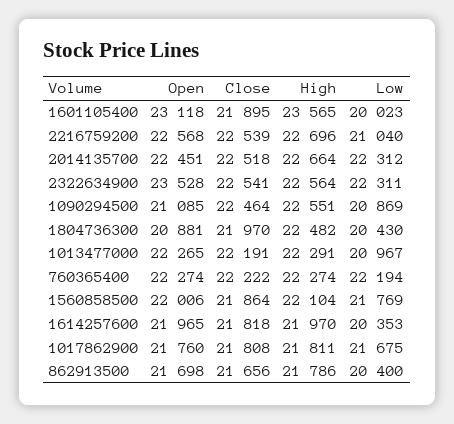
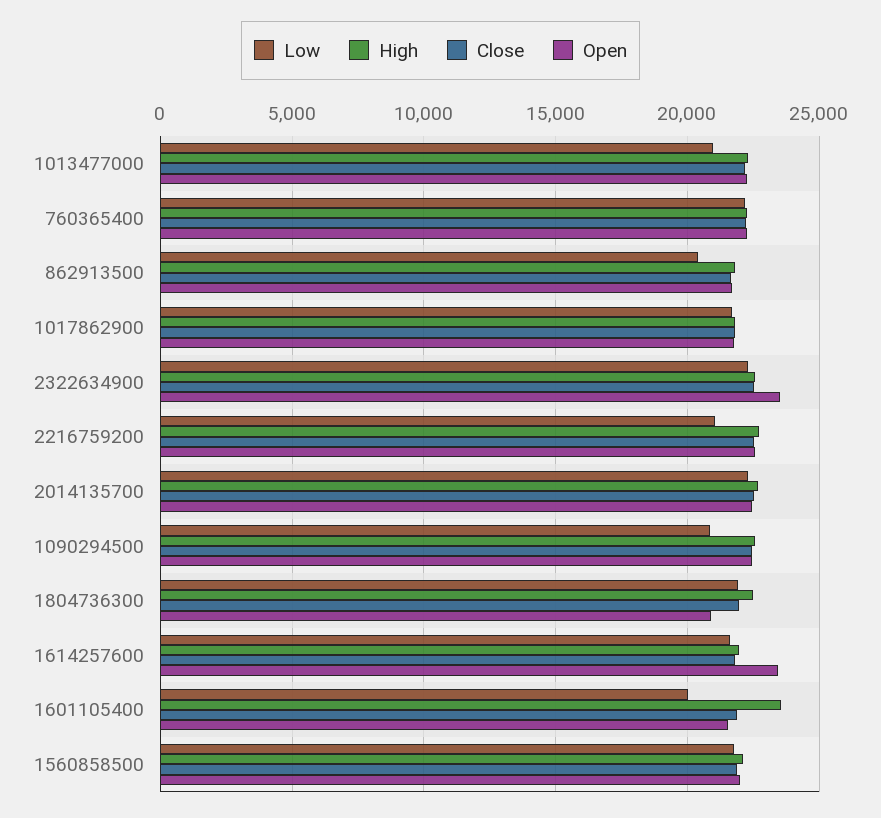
  {
    "Open": {
-     "1601105400": 23118,
+     "1601105400": 21500,
      "2216759200": 22568,
      "2014135700": 22451,
      "2322634900": 23528,
-     "1090294500": 21085,
+     "1090294500": 22500,
      "1804736300": 20881,
      "1013477000": 22265,
      "760365400": 22274,
      "1560858500": 22006,
-     "1614257600": 21965,
+     "1614257600": 23500,
      "1017862900": 21760,
      "862913500": 21698
    },
    "Close": {
      "1601105400": 21895,
      "2216759200": 22539,
      "2014135700": 22518,
      "2322634900": 22541,
      "1090294500": 22464,
      "1804736300": 21970,
      "1013477000": 22191,
      "760365400": 22222,
      "1560858500": 21864,
      "1614257600": 21818,
      "1017862900": 21808,
      "862913500": 21656
    },
    "High": {
      "1601105400": 23565,
      "2216759200": 22696,
      "2014135700": 22664,
      "2322634900": 22564,
      "1090294500": 22551,
      "1804736300": 22482,
      "1013477000": 22291,
      "760365400": 22274,
      "1560858500": 22104,
      "1614257600": 21970,
      "1017862900": 21811,
      "862913500": 21786
    },
    "Low": {
      "1601105400": 20023,
      "2216759200": 21040,
      "2014135700": 22312,
      "2322634900": 22311,
      "1090294500": 20869,
-     "1804736300": 20430,
+     "1804736300": 22000,
      "1013477000": 20967,
      "760365400": 22194,
      "1560858500": 21769,
-     "1614257600": 20353,
+     "1614257600": 21500,
      "1017862900": 21675,
      "862913500": 20400
    }
  }

